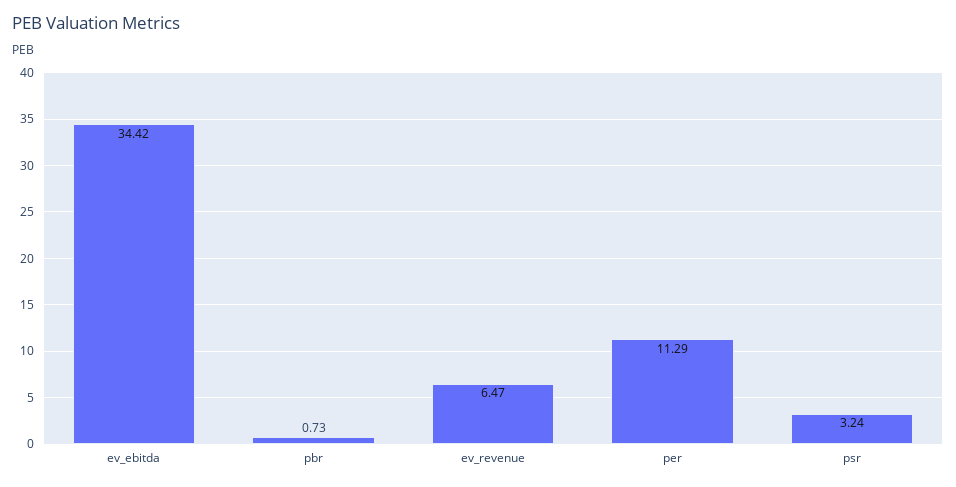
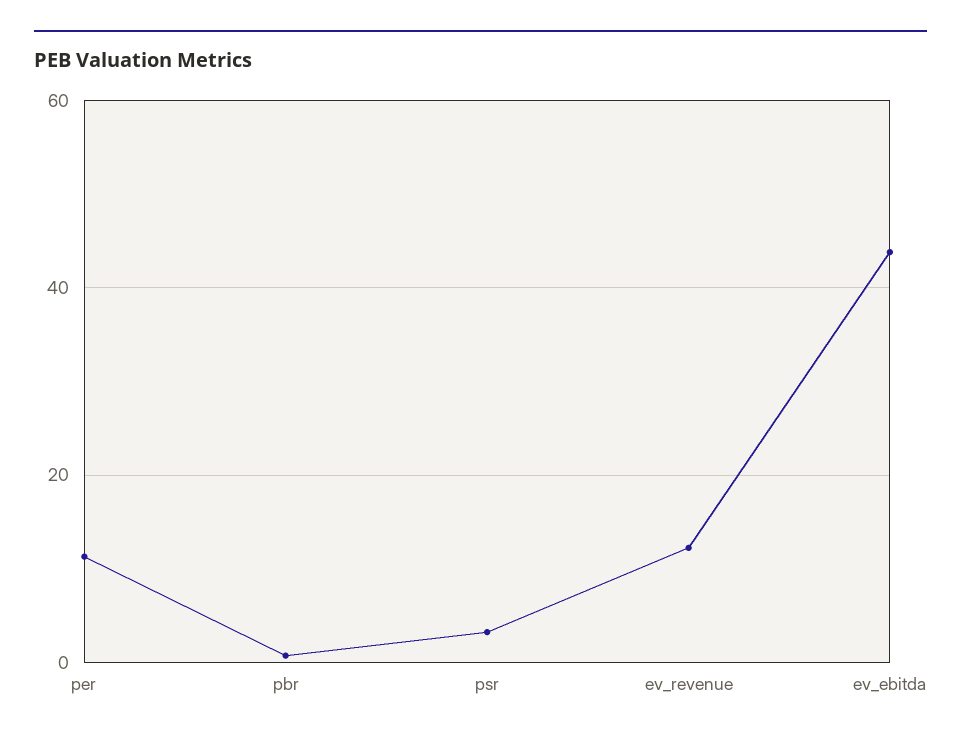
  {
-   "ev_ebitda": 34.42,
+   "ev_ebitda": 44,
    "pbr": 0.73,
-   "ev_revenue": 6.47,
+   "ev_revenue": 12,
    "per": 11.29,
    "psr": 3.24
  }

